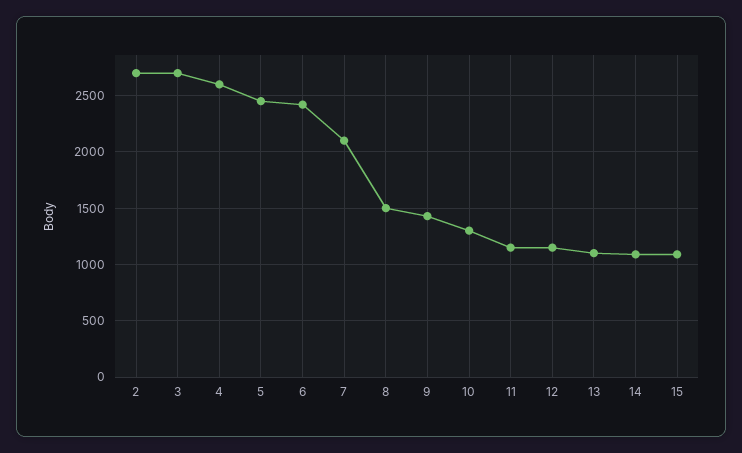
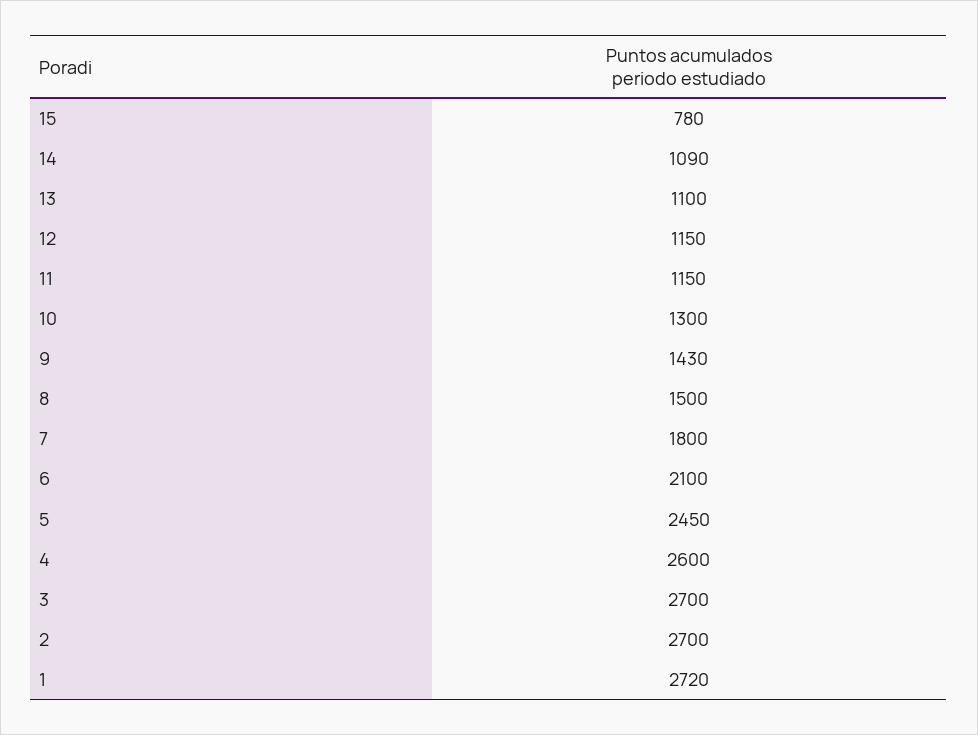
  {
    "2": 2700,
    "3": 2700,
    "4": 2600,
    "5": 2450,
-   "6": 2400,
+   "6": 2100,
-   "7": 2100,
+   "7": 1800,
    "8": 1500,
    "9": 1430,
    "10": 1300,
    "11": 1150,
    "12": 1150,
    "13": 1100,
    "14": 1090,
-   "15": 1100
+   "15": 780,
+   "1": 2720
  }

